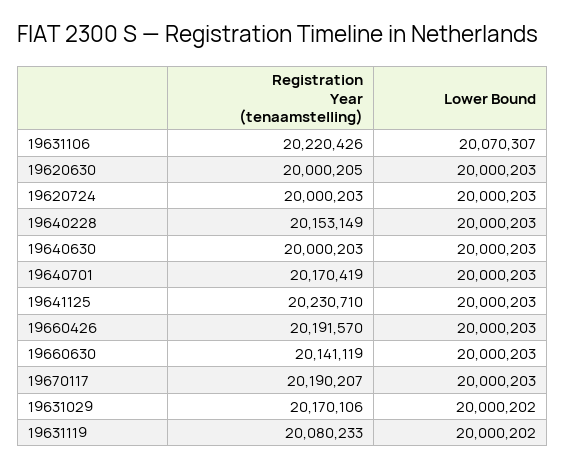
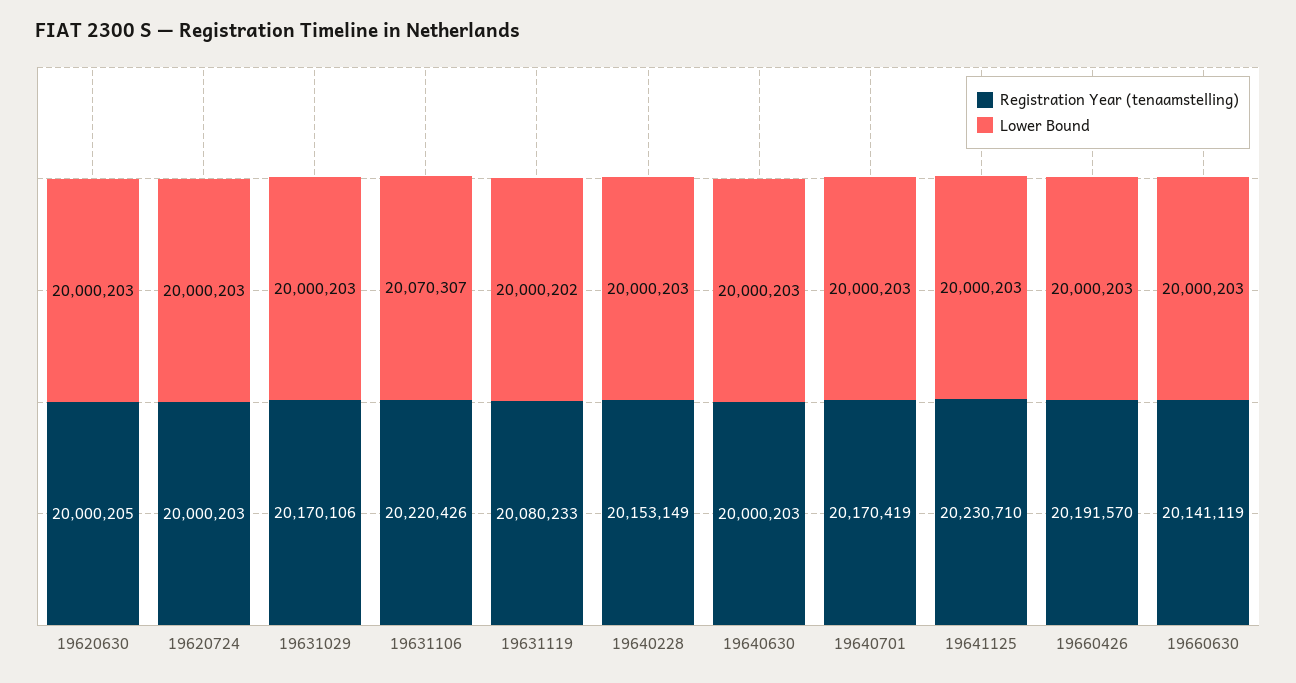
  {
    "Registration Year (tenaamstelling)": {
      "19631106": 20220426,
      "19620630": 20000205,
      "19620724": 20000203,
      "19640228": 20153149,
      "19640630": 20000203,
      "19640701": 20170419,
      "19641125": 20230710,
      "19660426": 20191570,
      "19660630": 20141119,
-     "19670117": 20190207,
      "19631029": 20170106,
      "19631119": 20080233
    },
    "Lower Bound": {
      "19631106": 20070307,
      "19620630": 20000203,
      "19620724": 20000203,
      "19640228": 20000203,
      "19640630": 20000203,
      "19640701": 20000203,
      "19641125": 20000203,
      "19660426": 20000203,
      "19660630": 20000203,
-     "19670117": 20000203,
-     "19631029": 20000202,
+     "19631029": 20000203,
      "19631119": 20000202
    }
  }

